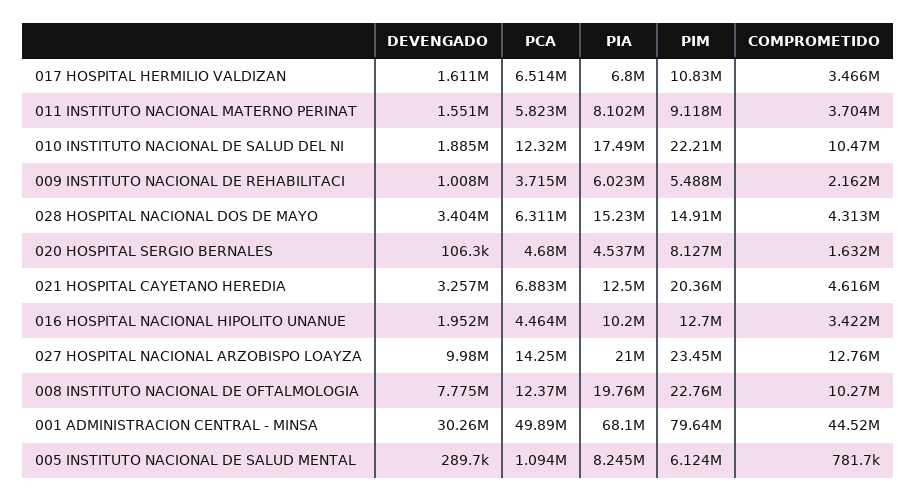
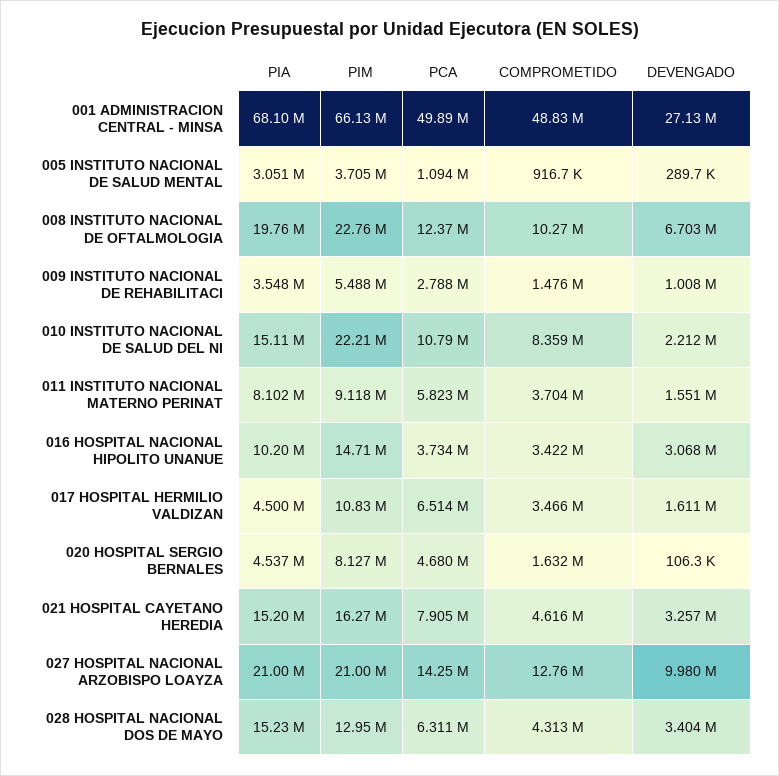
  {
    "DEVENGADO": {
      "017 HOSPITAL HERMILIO VALDIZAN": 1611000,
      "011 INSTITUTO NACIONAL MATERNO PERINAT": 1551000,
-     "010 INSTITUTO NACIONAL DE SALUD DEL NI": 1885000,
+     "010 INSTITUTO NACIONAL DE SALUD DEL NI": 2212000,
      "009 INSTITUTO NACIONAL DE REHABILITACI": 1008000,
      "028 HOSPITAL NACIONAL DOS DE MAYO": 3404000,
      "020 HOSPITAL SERGIO BERNALES": 106300,
      "021 HOSPITAL CAYETANO HEREDIA": 3257000,
-     "016 HOSPITAL NACIONAL HIPOLITO UNANUE": 1952000,
+     "016 HOSPITAL NACIONAL HIPOLITO UNANUE": 3068000,
      "027 HOSPITAL NACIONAL ARZOBISPO LOAYZA": 9980000,
-     "008 INSTITUTO NACIONAL DE OFTALMOLOGIA": 7775000,
+     "008 INSTITUTO NACIONAL DE OFTALMOLOGIA": 6703000,
-     "001 ADMINISTRACION CENTRAL - MINSA": 30260000,
+     "001 ADMINISTRACION CENTRAL - MINSA": 27130000,
      "005 INSTITUTO NACIONAL DE SALUD MENTAL": 289700
    },
    "PCA": {
      "017 HOSPITAL HERMILIO VALDIZAN": 6514000,
      "011 INSTITUTO NACIONAL MATERNO PERINAT": 5823000,
-     "010 INSTITUTO NACIONAL DE SALUD DEL NI": 12320000,
+     "010 INSTITUTO NACIONAL DE SALUD DEL NI": 10790000,
-     "009 INSTITUTO NACIONAL DE REHABILITACI": 3715000,
+     "009 INSTITUTO NACIONAL DE REHABILITACI": 2788000,
      "028 HOSPITAL NACIONAL DOS DE MAYO": 6311000,
      "020 HOSPITAL SERGIO BERNALES": 4680000,
-     "021 HOSPITAL CAYETANO HEREDIA": 6883000,
+     "021 HOSPITAL CAYETANO HEREDIA": 7905000,
-     "016 HOSPITAL NACIONAL HIPOLITO UNANUE": 4464000,
+     "016 HOSPITAL NACIONAL HIPOLITO UNANUE": 3734000,
      "027 HOSPITAL NACIONAL ARZOBISPO LOAYZA": 14250000,
      "008 INSTITUTO NACIONAL DE OFTALMOLOGIA": 12370000,
      "001 ADMINISTRACION CENTRAL - MINSA": 49890000,
      "005 INSTITUTO NACIONAL DE SALUD MENTAL": 1094000
    },
    "PIA": {
-     "017 HOSPITAL HERMILIO VALDIZAN": 6800000,
+     "017 HOSPITAL HERMILIO VALDIZAN": 4500000,
      "011 INSTITUTO NACIONAL MATERNO PERINAT": 8102000,
-     "010 INSTITUTO NACIONAL DE SALUD DEL NI": 17490000,
+     "010 INSTITUTO NACIONAL DE SALUD DEL NI": 15110000,
-     "009 INSTITUTO NACIONAL DE REHABILITACI": 6023000,
+     "009 INSTITUTO NACIONAL DE REHABILITACI": 3548000,
      "028 HOSPITAL NACIONAL DOS DE MAYO": 15230000,
      "020 HOSPITAL SERGIO BERNALES": 4537000,
-     "021 HOSPITAL CAYETANO HEREDIA": 12500000,
+     "021 HOSPITAL CAYETANO HEREDIA": 15200000,
      "016 HOSPITAL NACIONAL HIPOLITO UNANUE": 10200000,
      "027 HOSPITAL NACIONAL ARZOBISPO LOAYZA": 21000000,
      "008 INSTITUTO NACIONAL DE OFTALMOLOGIA": 19760000,
      "001 ADMINISTRACION CENTRAL - MINSA": 68100000,
-     "005 INSTITUTO NACIONAL DE SALUD MENTAL": 8245000
+     "005 INSTITUTO NACIONAL DE SALUD MENTAL": 3051000
    },
    "PIM": {
      "017 HOSPITAL HERMILIO VALDIZAN": 10830000,
      "011 INSTITUTO NACIONAL MATERNO PERINAT": 9118000,
      "010 INSTITUTO NACIONAL DE SALUD DEL NI": 22210000,
      "009 INSTITUTO NACIONAL DE REHABILITACI": 5488000,
-     "028 HOSPITAL NACIONAL DOS DE MAYO": 14910000,
+     "028 HOSPITAL NACIONAL DOS DE MAYO": 12950000,
      "020 HOSPITAL SERGIO BERNALES": 8127000,
-     "021 HOSPITAL CAYETANO HEREDIA": 20360000,
+     "021 HOSPITAL CAYETANO HEREDIA": 16270000,
-     "016 HOSPITAL NACIONAL HIPOLITO UNANUE": 12700000,
+     "016 HOSPITAL NACIONAL HIPOLITO UNANUE": 14710000,
-     "027 HOSPITAL NACIONAL ARZOBISPO LOAYZA": 23450000,
+     "027 HOSPITAL NACIONAL ARZOBISPO LOAYZA": 21000000,
      "008 INSTITUTO NACIONAL DE OFTALMOLOGIA": 22760000,
-     "001 ADMINISTRACION CENTRAL - MINSA": 79640000,
+     "001 ADMINISTRACION CENTRAL - MINSA": 66130000,
-     "005 INSTITUTO NACIONAL DE SALUD MENTAL": 6124000
+     "005 INSTITUTO NACIONAL DE SALUD MENTAL": 3705000
    },
    "COMPROMETIDO": {
      "017 HOSPITAL HERMILIO VALDIZAN": 3466000,
      "011 INSTITUTO NACIONAL MATERNO PERINAT": 3704000,
-     "010 INSTITUTO NACIONAL DE SALUD DEL NI": 10470000,
+     "010 INSTITUTO NACIONAL DE SALUD DEL NI": 8359000,
-     "009 INSTITUTO NACIONAL DE REHABILITACI": 2162000,
+     "009 INSTITUTO NACIONAL DE REHABILITACI": 1476000,
      "028 HOSPITAL NACIONAL DOS DE MAYO": 4313000,
      "020 HOSPITAL SERGIO BERNALES": 1632000,
      "021 HOSPITAL CAYETANO HEREDIA": 4616000,
      "016 HOSPITAL NACIONAL HIPOLITO UNANUE": 3422000,
      "027 HOSPITAL NACIONAL ARZOBISPO LOAYZA": 12760000,
      "008 INSTITUTO NACIONAL DE OFTALMOLOGIA": 10270000,
-     "001 ADMINISTRACION CENTRAL - MINSA": 44520000,
+     "001 ADMINISTRACION CENTRAL - MINSA": 48830000,
-     "005 INSTITUTO NACIONAL DE SALUD MENTAL": 781700
+     "005 INSTITUTO NACIONAL DE SALUD MENTAL": 916700
    }
  }

